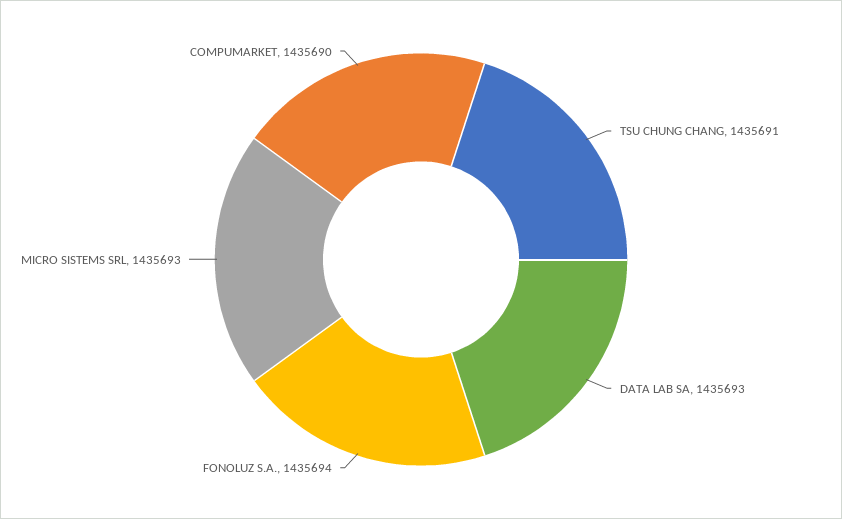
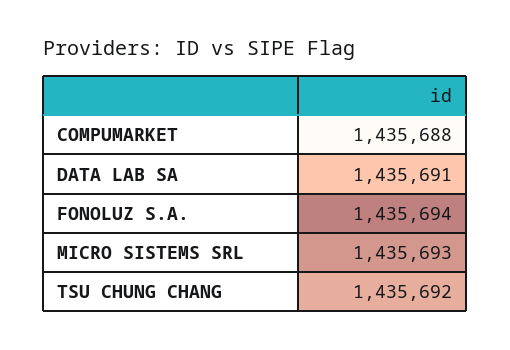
  {
-   "TSU CHUNG CHANG": 1435691,
+   "TSU CHUNG CHANG": 1435692,
-   "DATA LAB SA": 1435693,
+   "DATA LAB SA": 1435691,
    "FONOLUZ S.A.": 1435694,
    "MICRO SISTEMS SRL": 1435693,
-   "COMPUMARKET": 1435690
+   "COMPUMARKET": 1435688
  }

